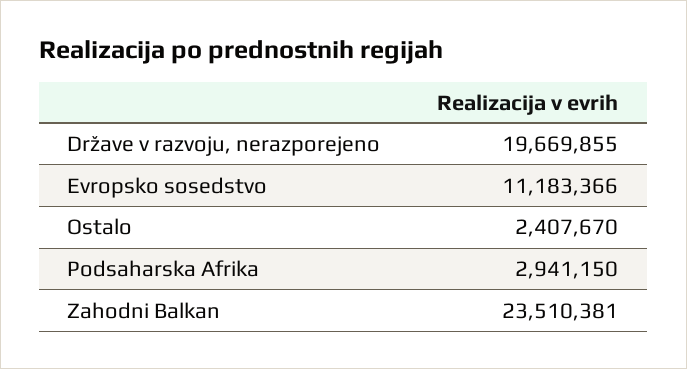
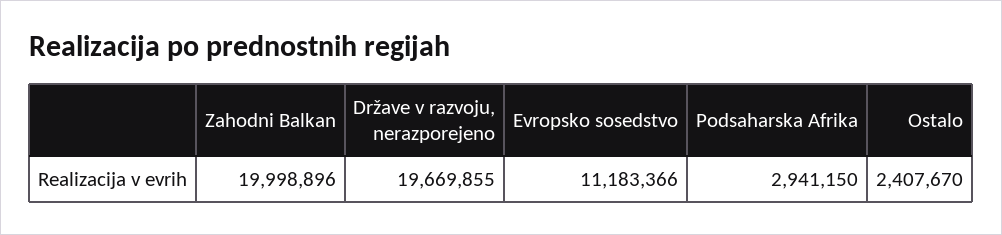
  {
    "Države v razvoju, nerazporejeno": 19669855,
    "Evropsko sosedstvo": 11183366,
    "Ostalo": 2407670,
    "Podsaharska Afrika": 2941150,
-   "Zahodni Balkan": 23510381
+   "Zahodni Balkan": 19998896
  }

